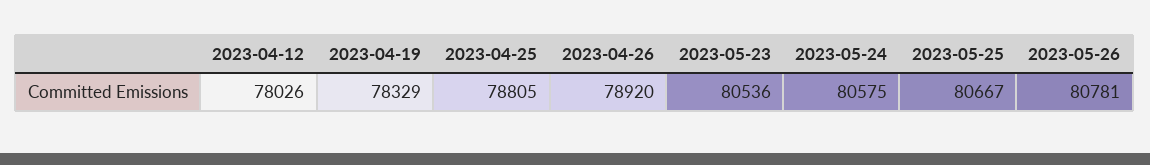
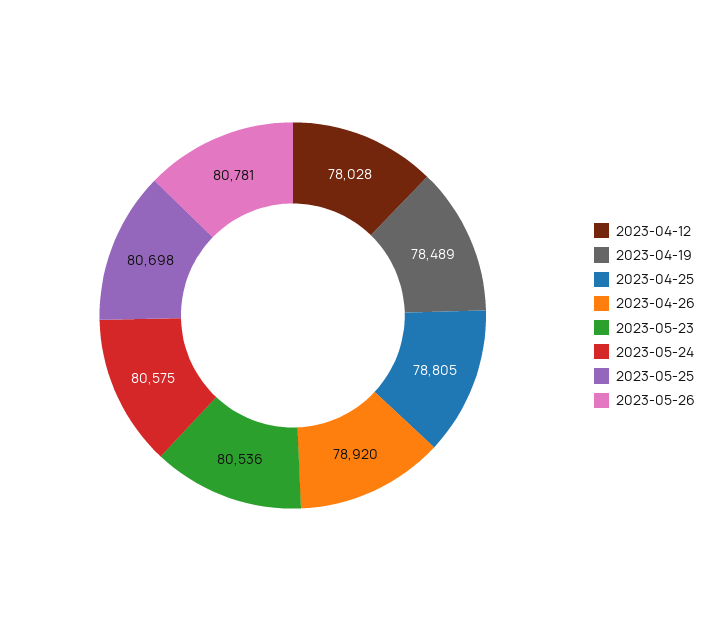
  {
-   "2023-04-12": 78026,
+   "2023-04-12": 78028,
-   "2023-04-19": 78329,
+   "2023-04-19": 78489,
    "2023-04-25": 78805,
    "2023-04-26": 78920,
    "2023-05-23": 80536,
    "2023-05-24": 80575,
-   "2023-05-25": 80667,
+   "2023-05-25": 80698,
    "2023-05-26": 80781
  }

